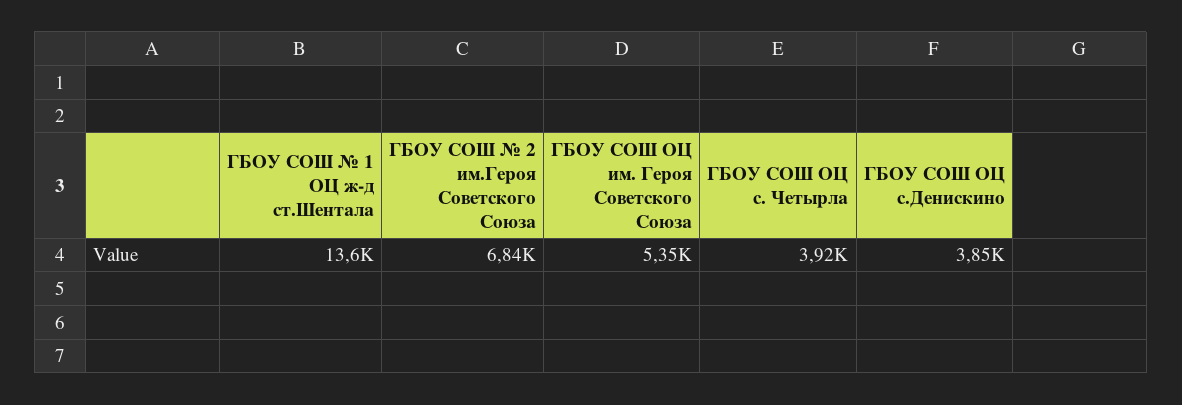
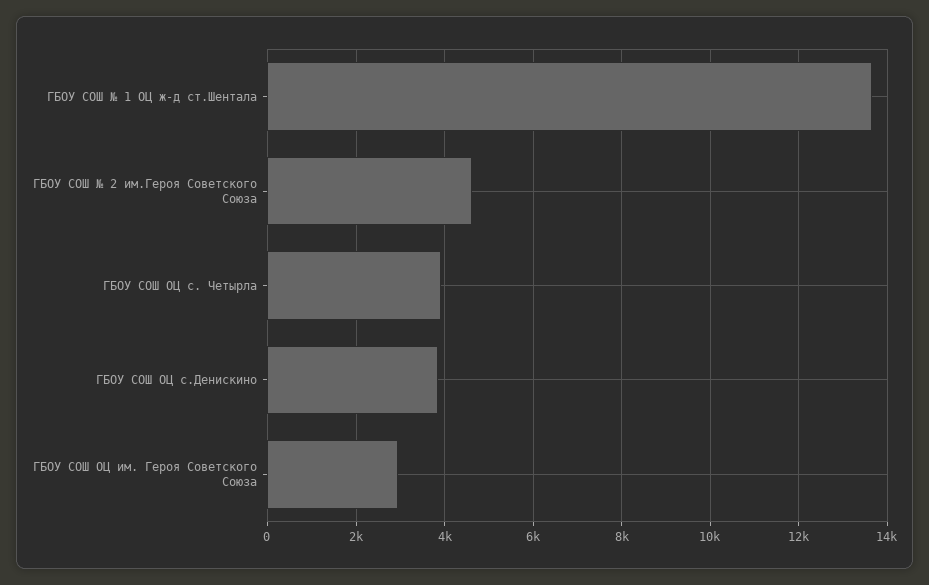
  {
    "ГБОУ СОШ № 1 ОЦ ж-д ст.Шентала": 13600,
-   "ГБОУ СОШ № 2 им.Героя Советского Союза": 6840,
+   "ГБОУ СОШ № 2 им.Героя Советского Союза": 4600,
-   "ГБОУ СОШ ОЦ им. Героя Советского Союза": 5350,
+   "ГБОУ СОШ ОЦ им. Героя Советского Союза": 3000,
    "ГБОУ СОШ ОЦ с. Четырла": 3920,
    "ГБОУ СОШ ОЦ с.Денискино": 3850
  }

